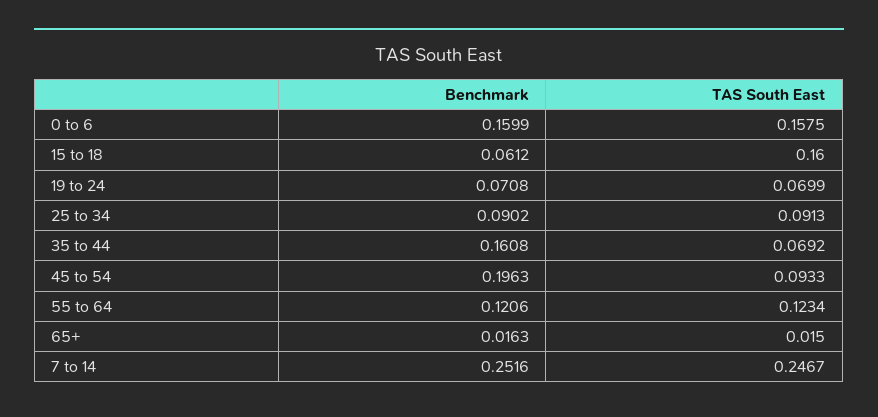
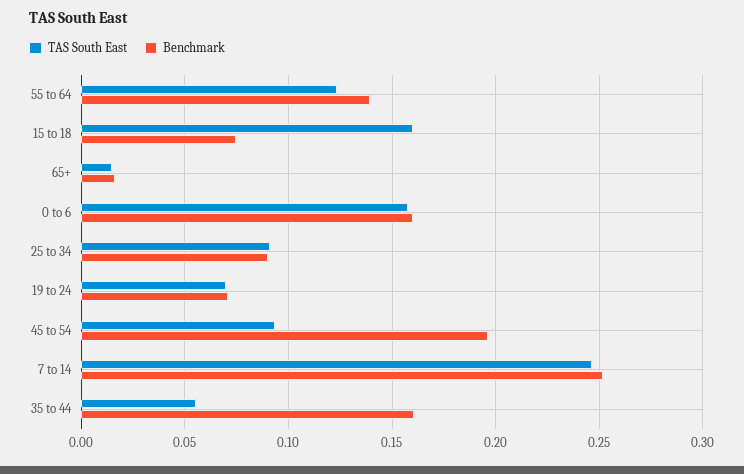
  {
    "Benchmark": {
      "0 to 6": 0.1599,
-     "15 to 18": 0.0612,
+     "15 to 18": 0.075,
      "19 to 24": 0.0708,
      "25 to 34": 0.0902,
      "35 to 44": 0.1608,
      "45 to 54": 0.1963,
-     "55 to 64": 0.1206,
+     "55 to 64": 0.14,
      "65+": 0.0163,
      "7 to 14": 0.2516
    },
    "TAS South East": {
      "0 to 6": 0.1575,
      "15 to 18": 0.16,
      "19 to 24": 0.0699,
      "25 to 34": 0.0913,
-     "35 to 44": 0.0692,
+     "35 to 44": 0.055,
      "45 to 54": 0.0933,
      "55 to 64": 0.1234,
      "65+": 0.015,
      "7 to 14": 0.2467
    }
  }

